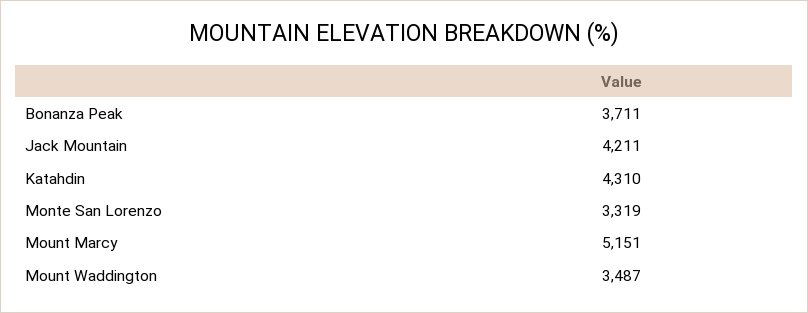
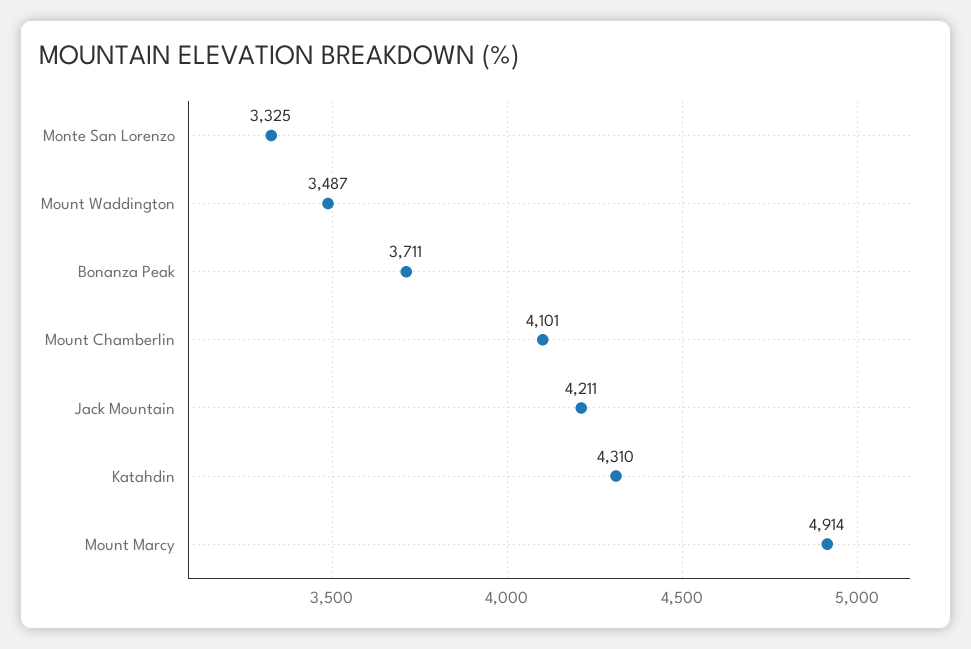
  {
    "Bonanza Peak": 3711,
    "Jack Mountain": 4211,
    "Katahdin": 4310,
-   "Monte San Lorenzo": 3319,
+   "Monte San Lorenzo": 3325,
-   "Mount Marcy": 5151,
+   "Mount Marcy": 4914,
-   "Mount Waddington": 3487
+   "Mount Waddington": 3487,
+   "Mount Chamberlin": 4101
  }

